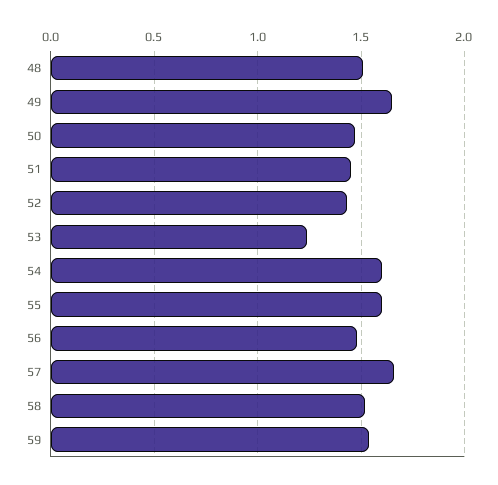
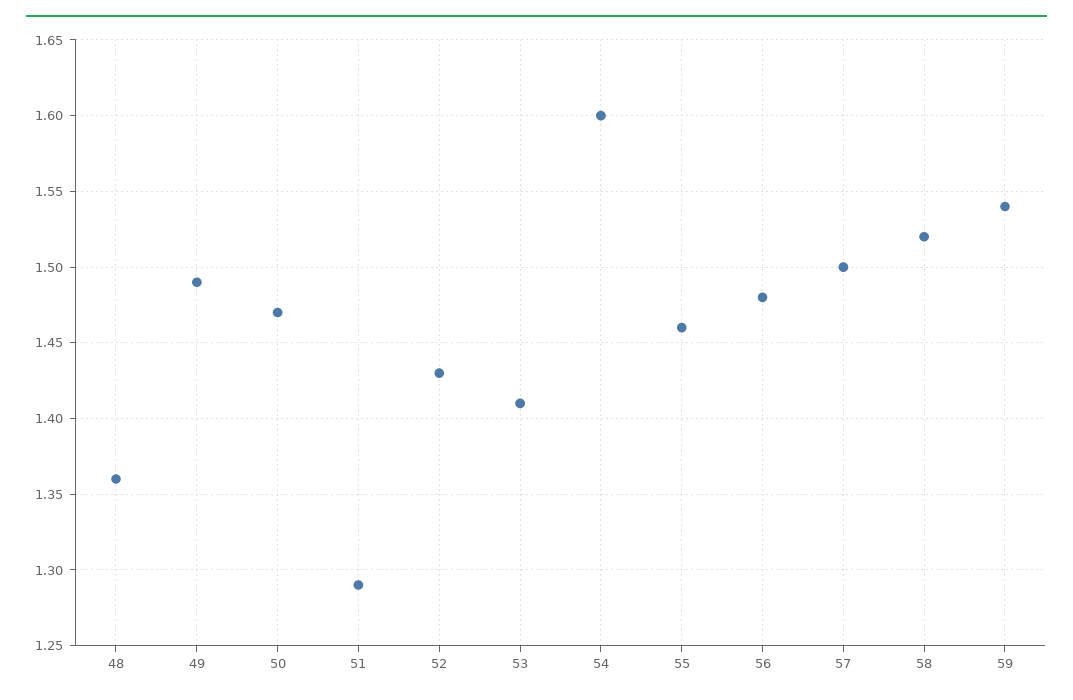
  {
-   "48": 1.5,
+   "48": 1.36,
-   "49": 1.65,
+   "49": 1.49,
    "50": 1.47,
-   "51": 1.45,
+   "51": 1.29,
    "52": 1.43,
-   "53": 1.25,
+   "53": 1.41,
    "54": 1.6,
-   "55": 1.6,
+   "55": 1.46,
    "56": 1.48,
-   "57": 1.65,
+   "57": 1.5,
    "58": 1.52,
    "59": 1.54
  }

